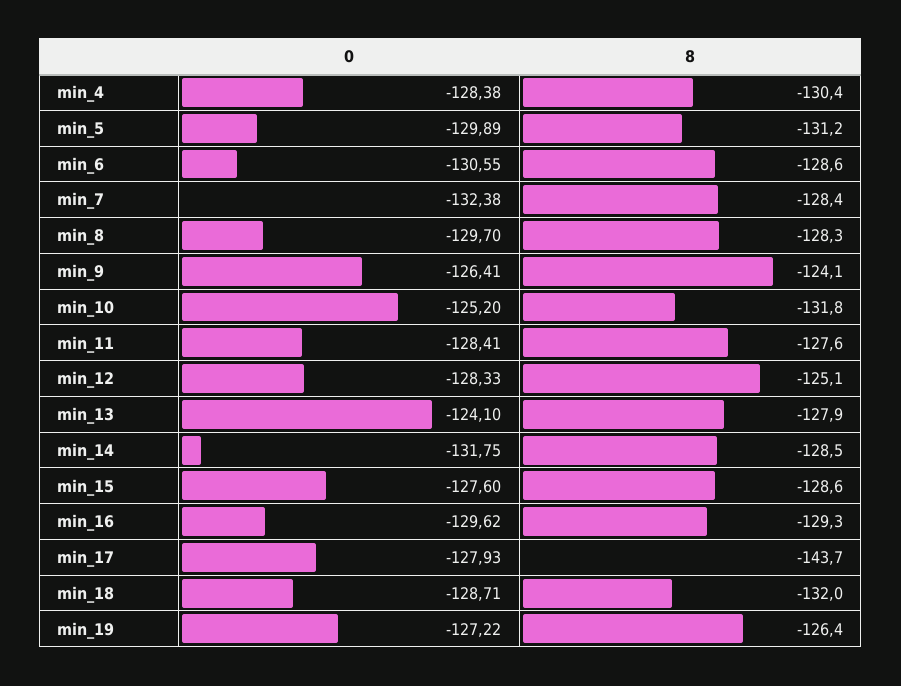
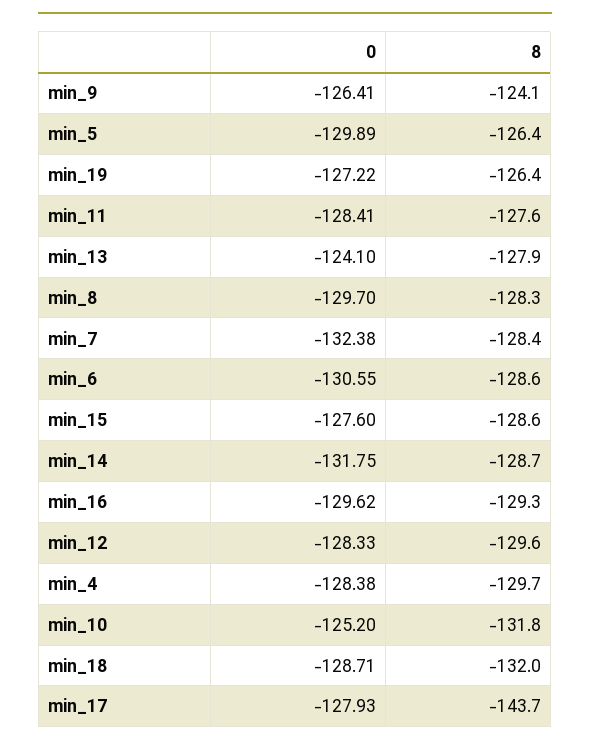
  {
    "0": {
      "min_4": -128.38,
      "min_5": -129.89,
      "min_6": -130.55,
      "min_7": -132.38,
      "min_8": -129.7,
      "min_9": -126.41,
      "min_10": -125.2,
      "min_11": -128.41,
      "min_12": -128.33,
      "min_13": -124.1,
      "min_14": -131.75,
      "min_15": -127.6,
      "min_16": -129.62,
      "min_17": -127.93,
      "min_18": -128.71,
      "min_19": -127.22
    },
    "8": {
-     "min_4": -130.4,
+     "min_4": -129.7,
-     "min_5": -131.2,
+     "min_5": -126.4,
      "min_6": -128.6,
      "min_7": -128.4,
      "min_8": -128.3,
      "min_9": -124.1,
      "min_10": -131.8,
      "min_11": -127.6,
-     "min_12": -125.1,
+     "min_12": -129.6,
      "min_13": -127.9,
-     "min_14": -128.5,
+     "min_14": -128.7,
      "min_15": -128.6,
      "min_16": -129.3,
      "min_17": -143.7,
      "min_18": -132,
      "min_19": -126.4
    }
  }

